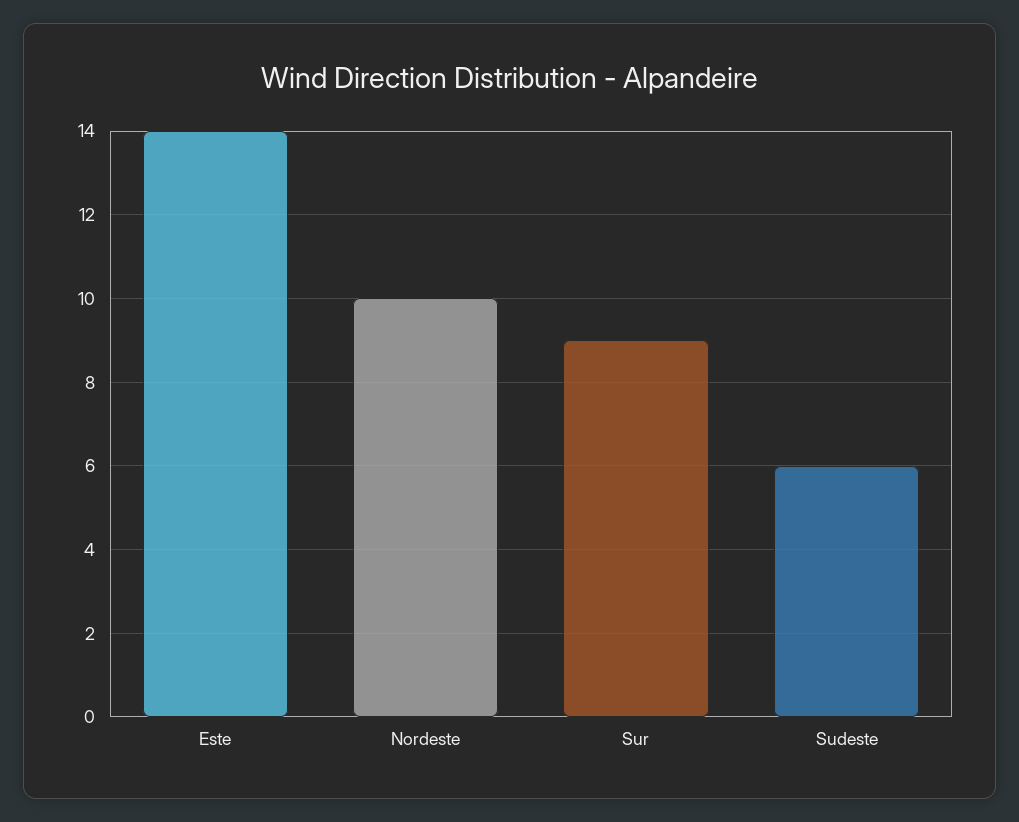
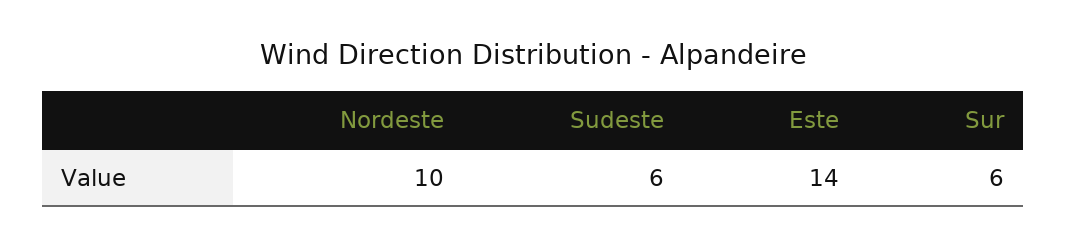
  {
    "Este": 14,
    "Nordeste": 10,
-   "Sur": 9,
+   "Sur": 6,
    "Sudeste": 6
  }

